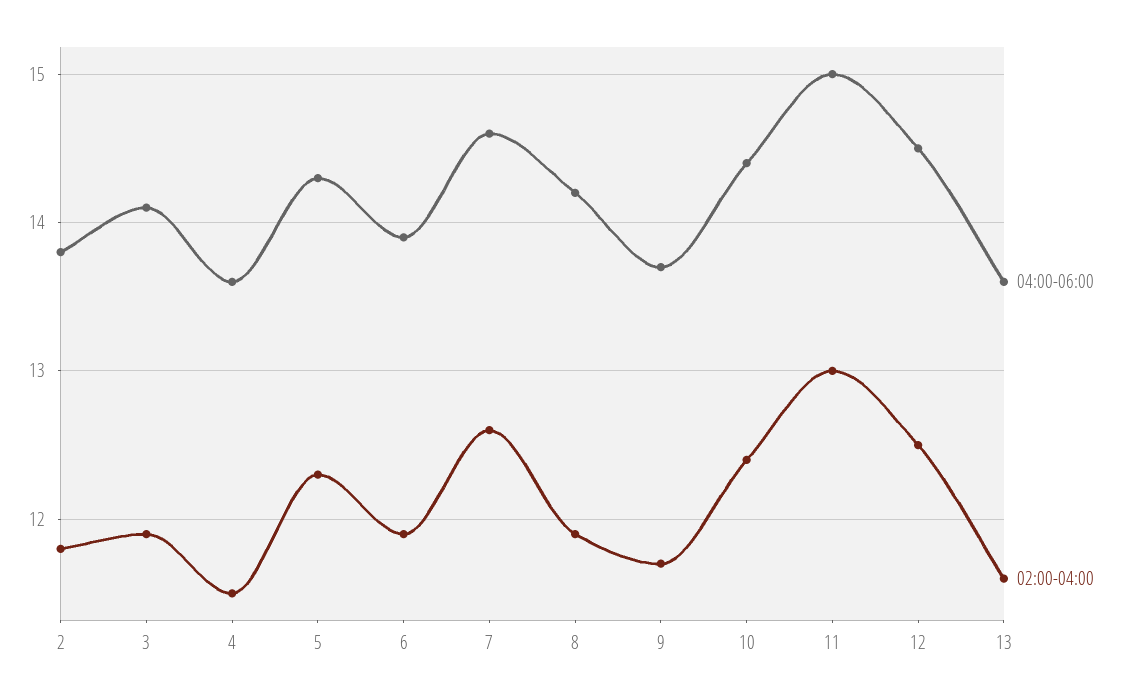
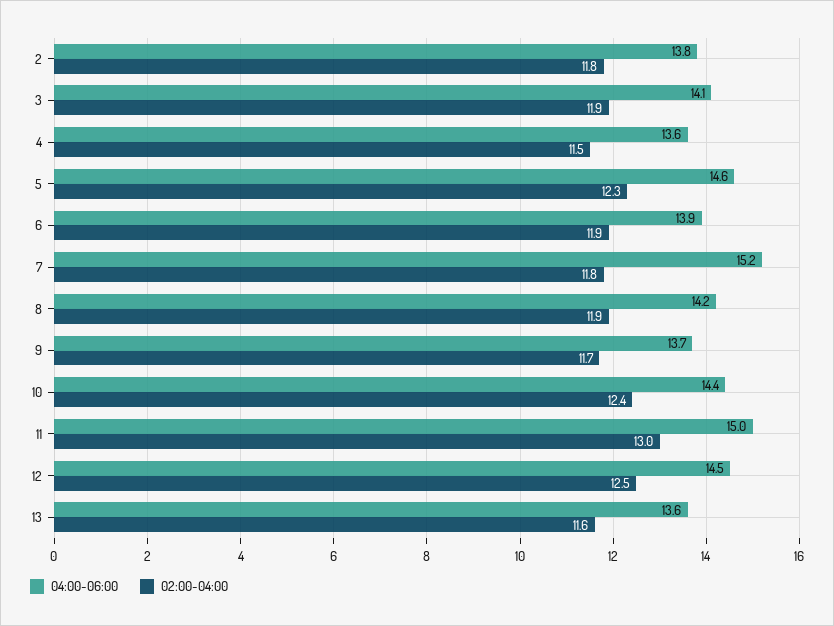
  {
    "04:00-06:00": {
      "2": 13.8,
      "3": 14.1,
      "4": 13.6,
-     "5": 14.3,
+     "5": 14.6,
      "6": 13.9,
-     "7": 14.6,
+     "7": 15.2,
      "8": 14.2,
      "9": 13.7,
      "10": 14.4,
      "11": 15,
      "12": 14.5,
      "13": 13.6
    },
    "02:00-04:00": {
      "2": 11.8,
      "3": 11.9,
      "4": 11.5,
      "5": 12.3,
      "6": 11.9,
-     "7": 12.6,
+     "7": 11.8,
      "8": 11.9,
      "9": 11.7,
      "10": 12.4,
      "11": 13,
      "12": 12.5,
      "13": 11.6
    }
  }

